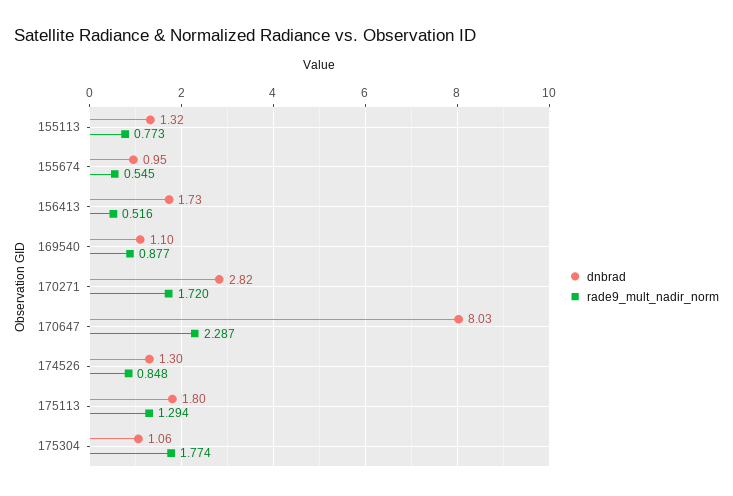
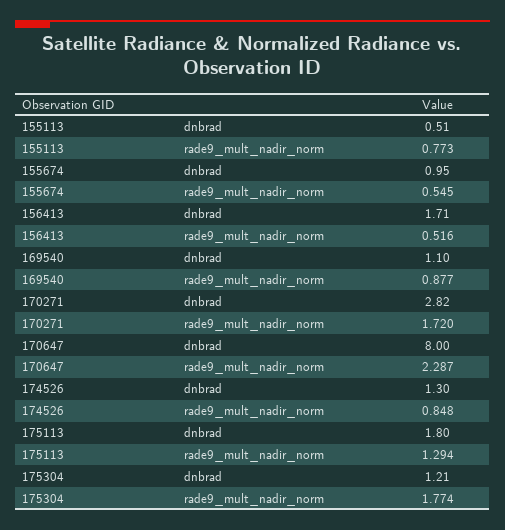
  {
    "dnbrad": {
-     "155113": 1.32,
+     "155113": 0.51,
      "155674": 0.95,
-     "156413": 1.73,
+     "156413": 1.71,
      "169540": 1.1,
      "170271": 2.82,
-     "170647": 8.03,
+     "170647": 8,
      "174526": 1.3,
      "175113": 1.8,
-     "175304": 1.06
+     "175304": 1.21
    },
    "rade9_mult_nadir_norm": {
      "155113": 0.773,
      "155674": 0.545,
      "156413": 0.516,
      "169540": 0.877,
      "170271": 1.72,
      "170647": 2.287,
      "174526": 0.848,
      "175113": 1.294,
      "175304": 1.774
    }
  }

